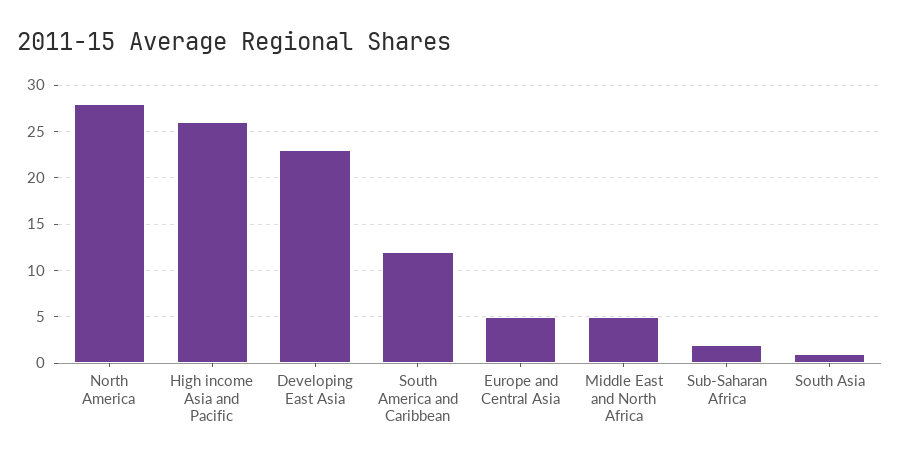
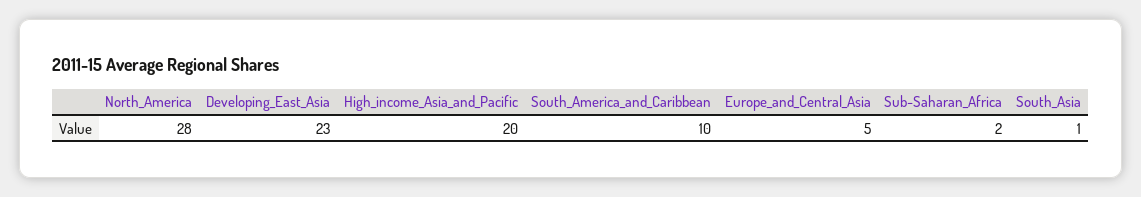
  {
    "North America": 28,
-   "High income Asia and Pacific": 26,
+   "High income Asia and Pacific": 20,
    "Developing East Asia": 23,
-   "South America and Caribbean": 12,
+   "South America and Caribbean": 10,
    "Europe and Central Asia": 5,
-   "Middle East and North Africa": 5,
    "Sub-Saharan Africa": 2,
    "South Asia": 1
  }

